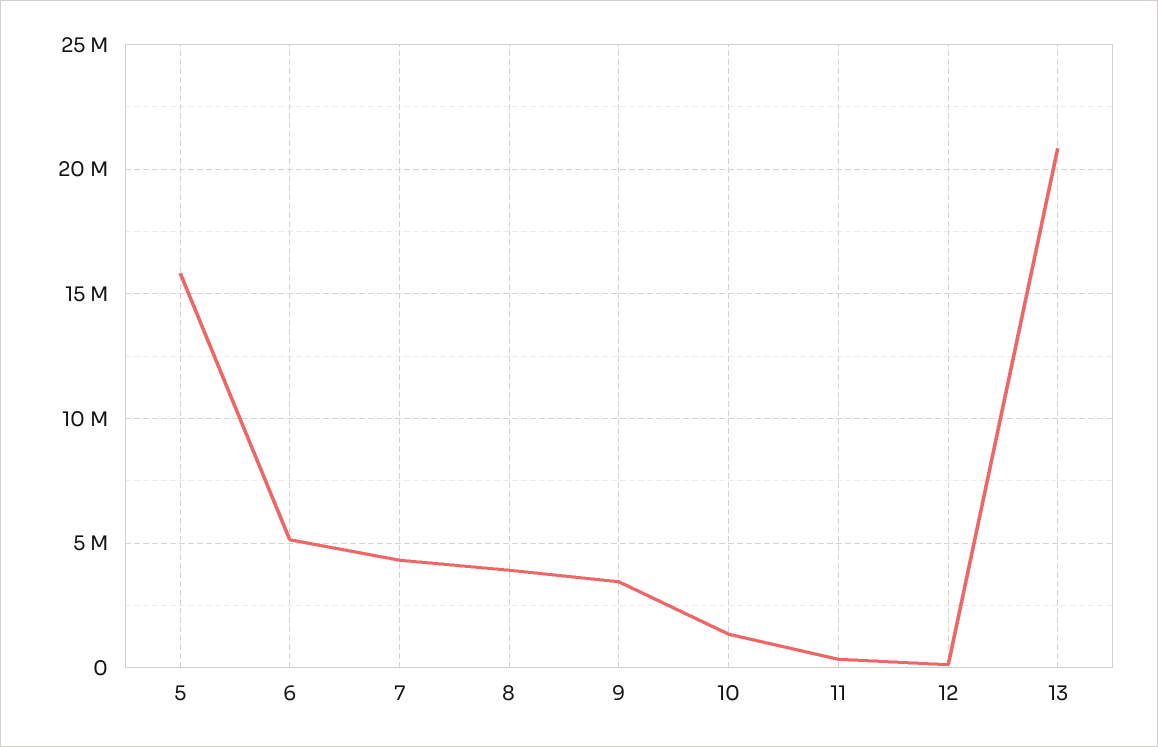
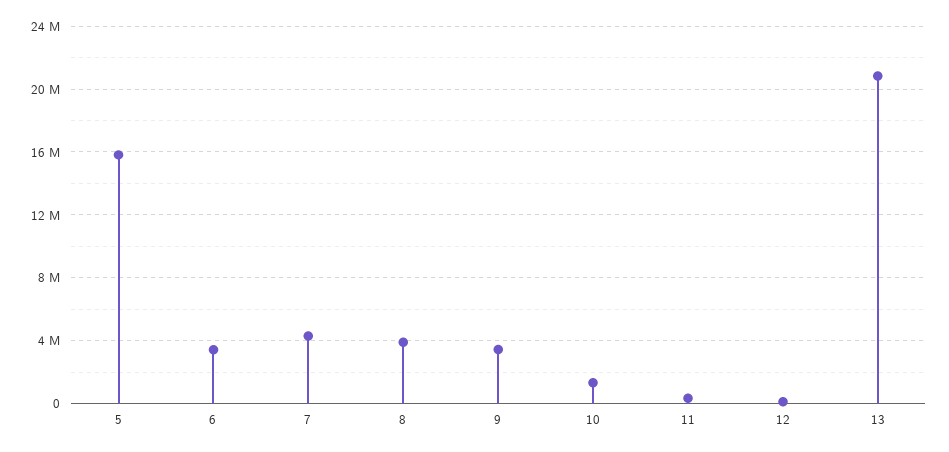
  {
    "5": 16000000,
-   "6": 5000000,
+   "6": 3500000,
    "7": 4500000,
    "8": 4000000,
    "9": 3500000,
    "10": 1500000,
    "11": 500000,
    "12": 0,
    "13": 21000000
  }

